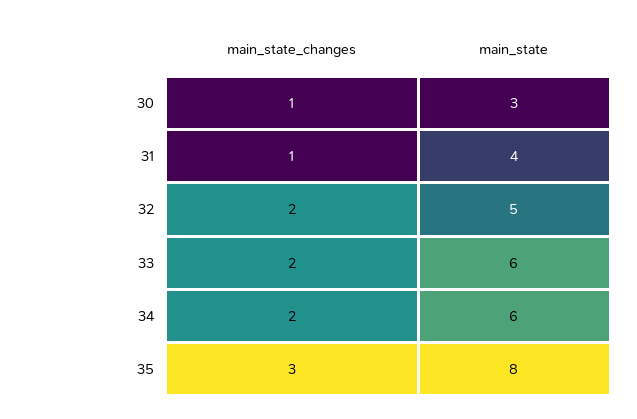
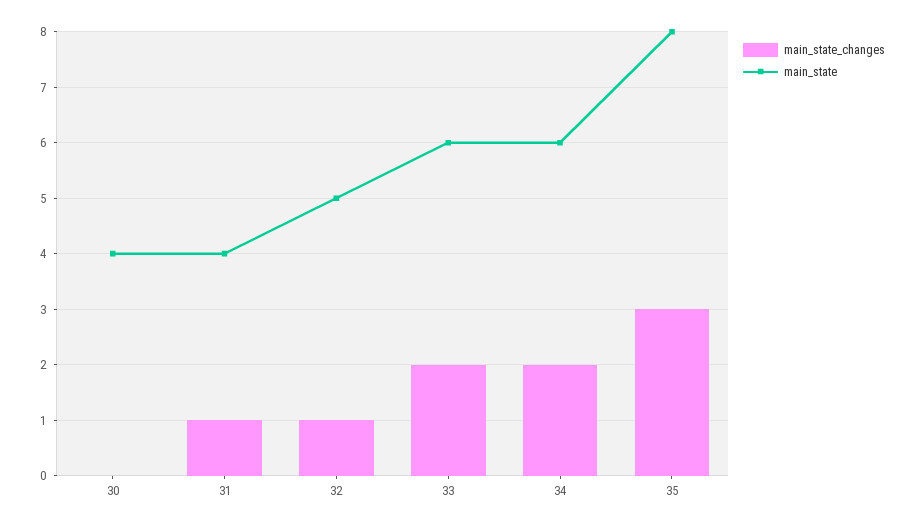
  {
    "main_state_changes": {
-     "30": 1,
+     "30": 0,
      "31": 1,
-     "32": 2,
+     "32": 1,
      "33": 2,
      "34": 2,
      "35": 3
    },
    "main_state": {
-     "30": 3,
+     "30": 4,
      "31": 4,
      "32": 5,
      "33": 6,
      "34": 6,
      "35": 8
    }
  }

